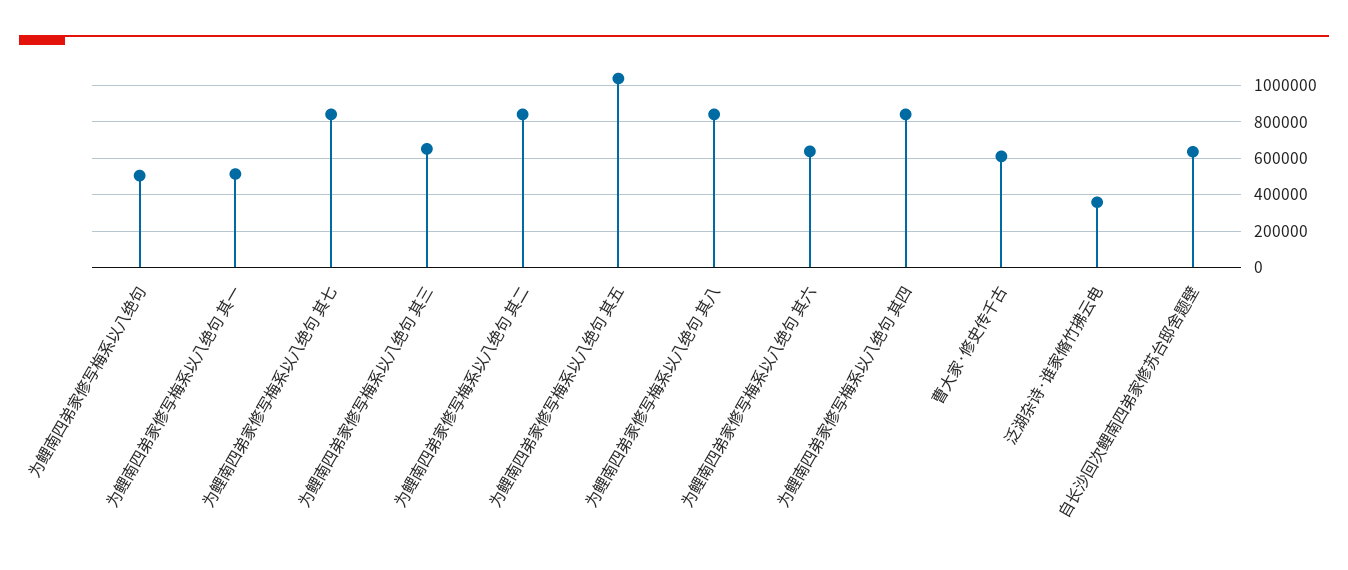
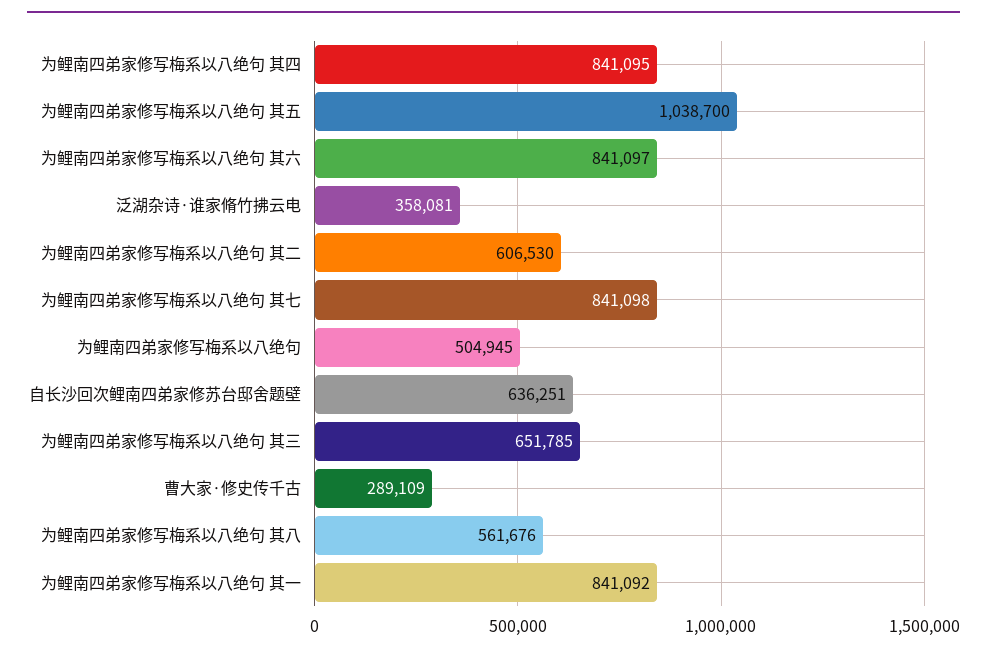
  {
    "为鲤南四弟家修写梅系以八绝句": 504945,
-   "为鲤南四弟家修写梅系以八绝句 其一": 500000,
+   "为鲤南四弟家修写梅系以八绝句 其一": 841092,
    "为鲤南四弟家修写梅系以八绝句 其七": 841098,
    "为鲤南四弟家修写梅系以八绝句 其三": 651785,
-   "为鲤南四弟家修写梅系以八绝句 其二": 850000,
+   "为鲤南四弟家修写梅系以八绝句 其二": 606530,
    "为鲤南四弟家修写梅系以八绝句 其五": 1038700,
-   "为鲤南四弟家修写梅系以八绝句 其八": 850000,
+   "为鲤南四弟家修写梅系以八绝句 其八": 561676,
-   "为鲤南四弟家修写梅系以八绝句 其六": 650000,
+   "为鲤南四弟家修写梅系以八绝句 其六": 841097,
    "为鲤南四弟家修写梅系以八绝句 其四": 841095,
-   "曹大家·修史传千古": 600000,
+   "曹大家·修史传千古": 289109,
    "泛湖杂诗·谁家脩竹拂云电": 358081,
    "自长沙回次鲤南四弟家修苏台邸舍题壁": 636251
  }

